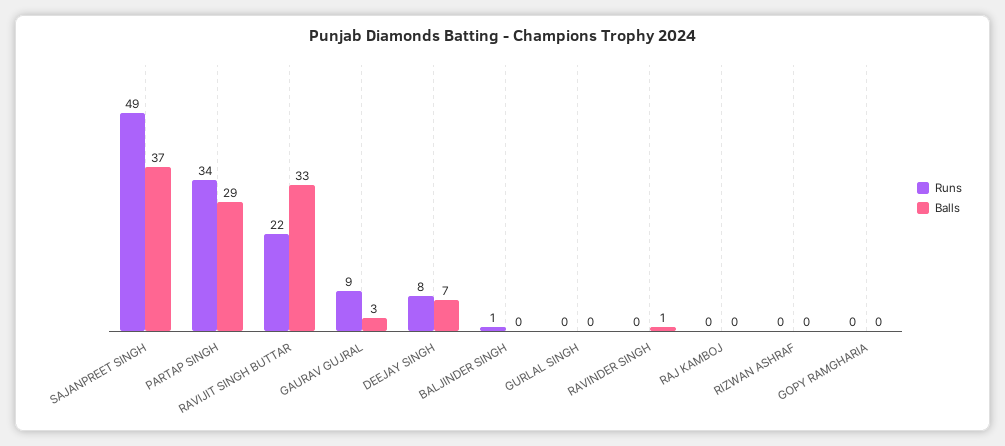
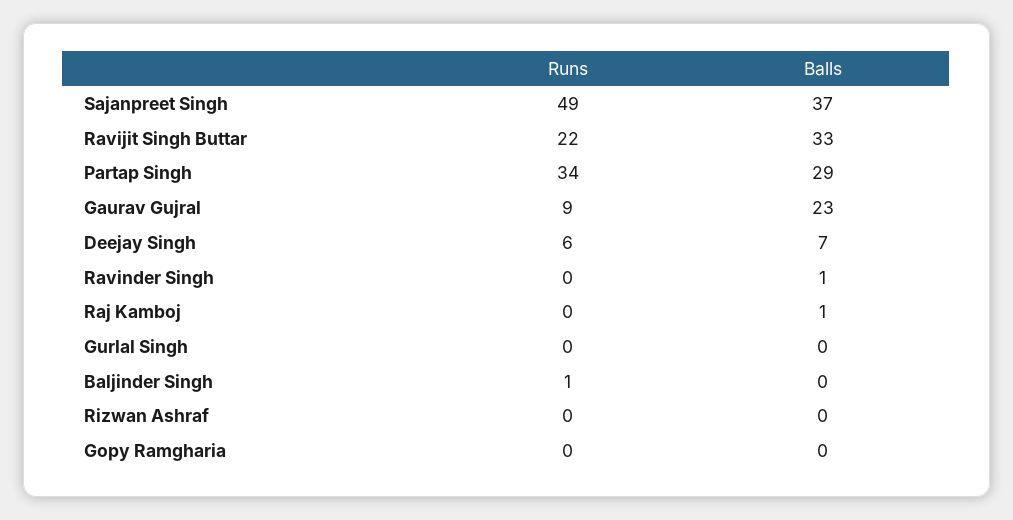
  {
    "Runs": {
      "SAJANPREET SINGH": 49,
      "PARTAP SINGH": 34,
      "RAVIJIT SINGH BUTTAR": 22,
      "GAURAV GUJRAL": 9,
-     "DEEJAY SINGH": 8,
+     "DEEJAY SINGH": 6,
      "BALJINDER SINGH": 1,
      "GURLAL SINGH": 0,
      "RAVINDER SINGH": 0,
      "RAJ KAMBOJ": 0,
      "RIZWAN ASHRAF": 0,
      "GOPY RAMGHARIA": 0
    },
    "Balls": {
      "SAJANPREET SINGH": 37,
      "PARTAP SINGH": 29,
      "RAVIJIT SINGH BUTTAR": 33,
-     "GAURAV GUJRAL": 3,
+     "GAURAV GUJRAL": 23,
      "DEEJAY SINGH": 7,
      "BALJINDER SINGH": 0,
      "GURLAL SINGH": 0,
      "RAVINDER SINGH": 1,
-     "RAJ KAMBOJ": 0,
+     "RAJ KAMBOJ": 1,
      "RIZWAN ASHRAF": 0,
      "GOPY RAMGHARIA": 0
    }
  }

